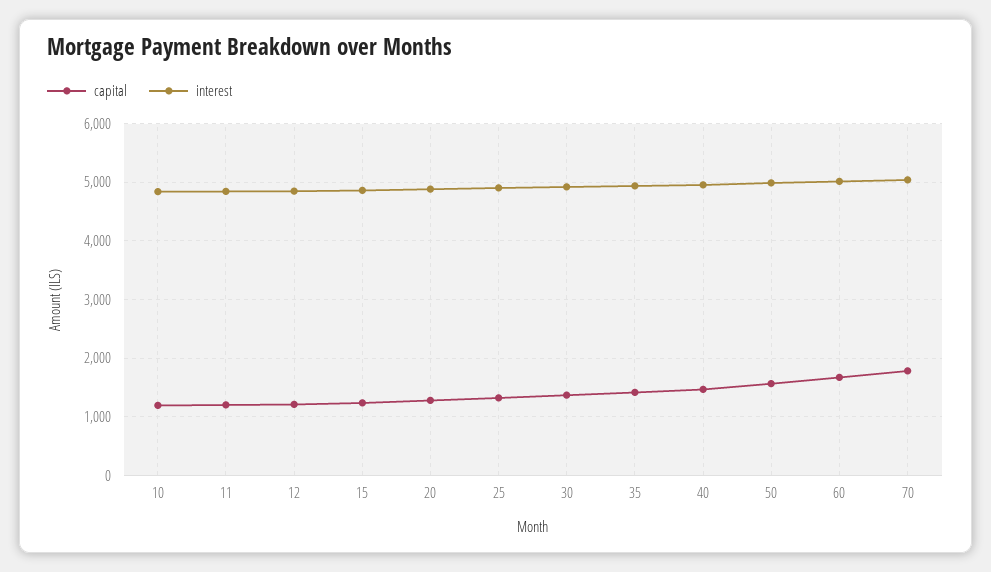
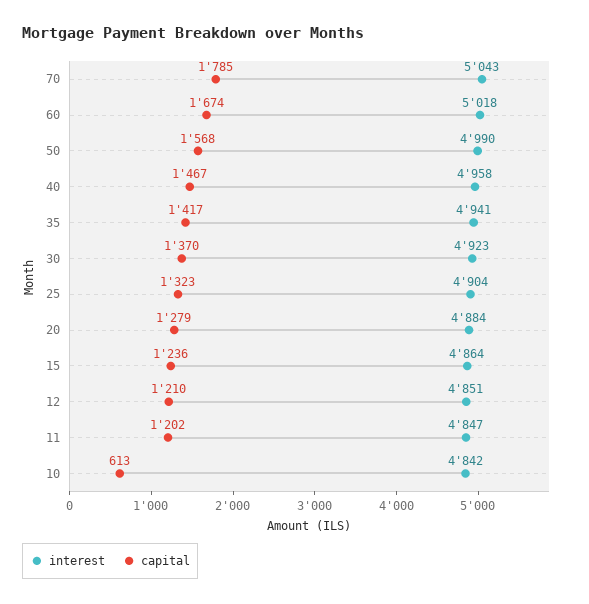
  {
    "capital": {
-     "10": 1200,
+     "10": 613,
      "11": 1202,
      "12": 1210,
      "15": 1236,
      "20": 1279,
      "25": 1323,
      "30": 1370,
      "35": 1417,
      "40": 1467,
      "50": 1568,
      "60": 1674,
      "70": 1785
    },
    "interest": {
      "10": 4842,
      "11": 4847,
      "12": 4851,
      "15": 4864,
      "20": 4884,
      "25": 4904,
      "30": 4923,
      "35": 4941,
      "40": 4958,
      "50": 4990,
      "60": 5018,
      "70": 5043
    }
  }

